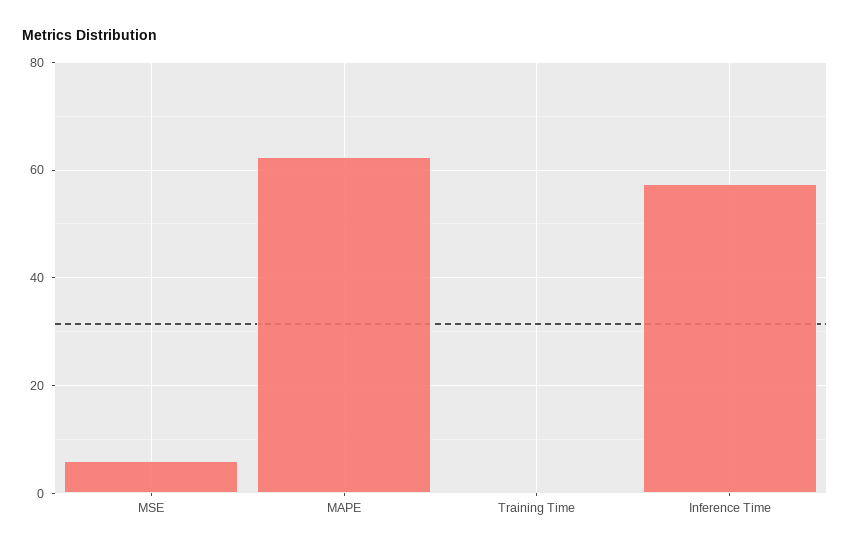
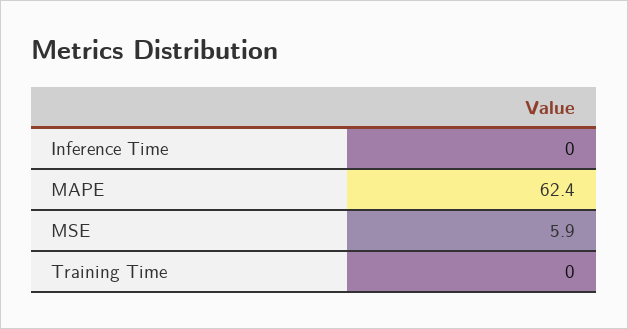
  {
    "MSE": 5.9,
    "MAPE": 62.4,
    "Training Time": 0,
-   "Inference Time": 58
+   "Inference Time": 0
  }

